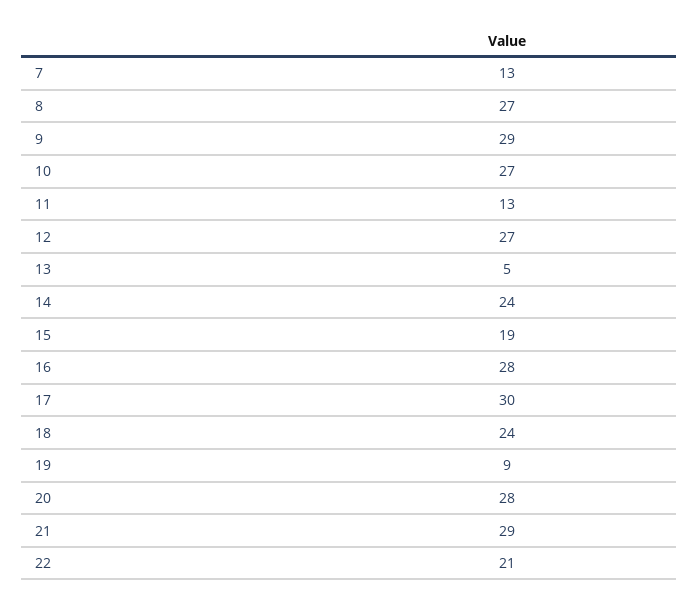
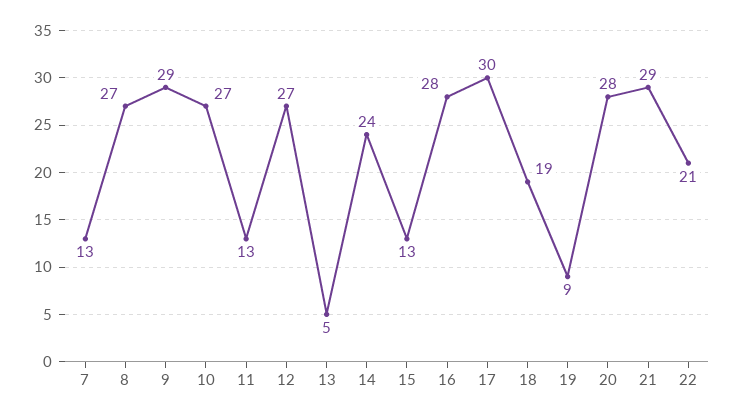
  {
    "7": 13,
    "8": 27,
    "9": 29,
    "10": 27,
    "11": 13,
    "12": 27,
    "13": 5,
    "14": 24,
-   "15": 19,
+   "15": 13,
    "16": 28,
    "17": 30,
-   "18": 24,
+   "18": 19,
    "19": 9,
    "20": 28,
    "21": 29,
    "22": 21
  }

